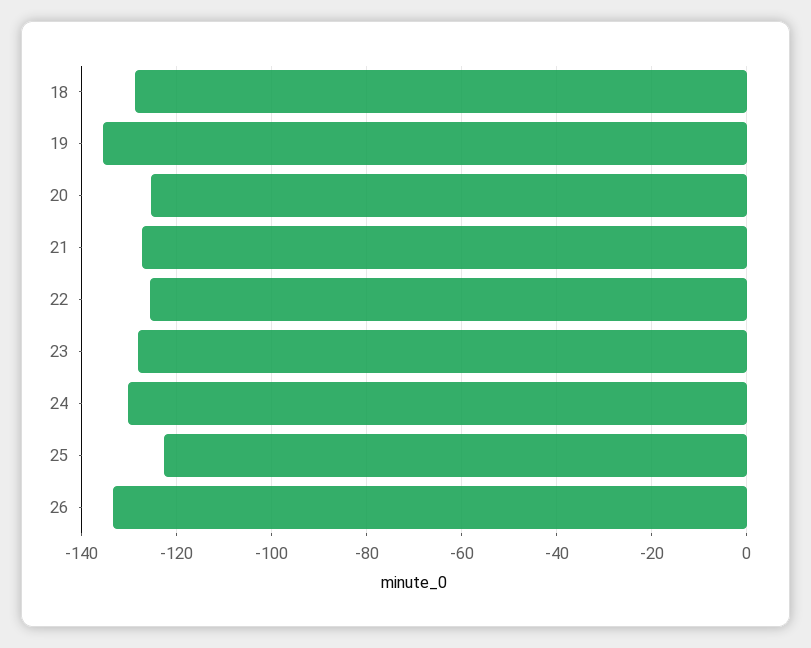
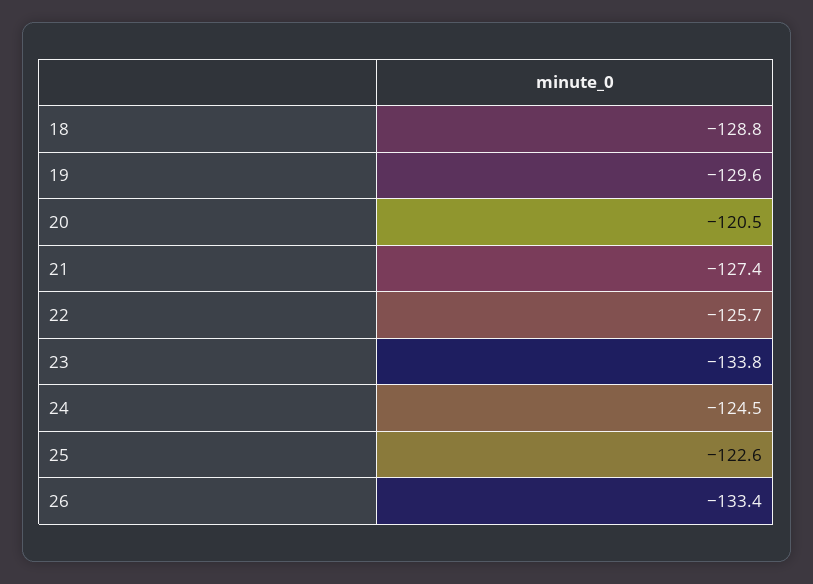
  {
    "18": -128.8,
-   "19": -136,
+   "19": -129.6,
-   "20": -126,
+   "20": -120.5,
    "21": -127.4,
    "22": -125.7,
-   "23": -128,
+   "23": -133.8,
-   "24": -130,
+   "24": -124.5,
    "25": -122.6,
    "26": -133.4
  }

